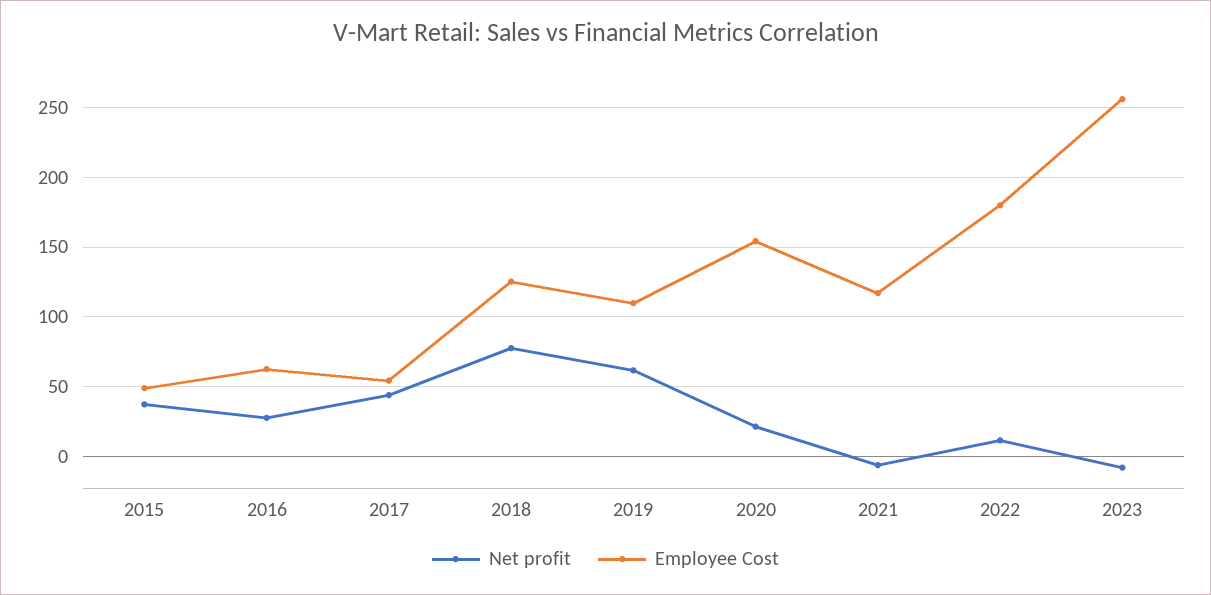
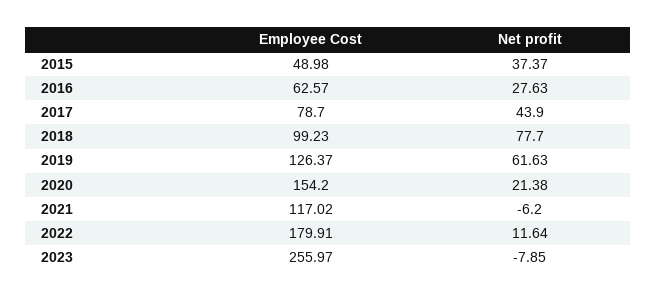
  {
    "Net profit": {
      "2015": 37.37,
      "2016": 27.63,
      "2017": 43.9,
      "2018": 77.7,
      "2019": 61.63,
      "2020": 21.38,
      "2021": -6.2,
      "2022": 11.64,
      "2023": -7.85
    },
    "Employee Cost": {
      "2015": 48.98,
      "2016": 62.57,
-     "2017": 55,
+     "2017": 78.7,
-     "2018": 125,
+     "2018": 99.23,
-     "2019": 110,
+     "2019": 126.37,
      "2020": 154.2,
      "2021": 117.02,
      "2022": 179.91,
      "2023": 255.97
    }
  }

